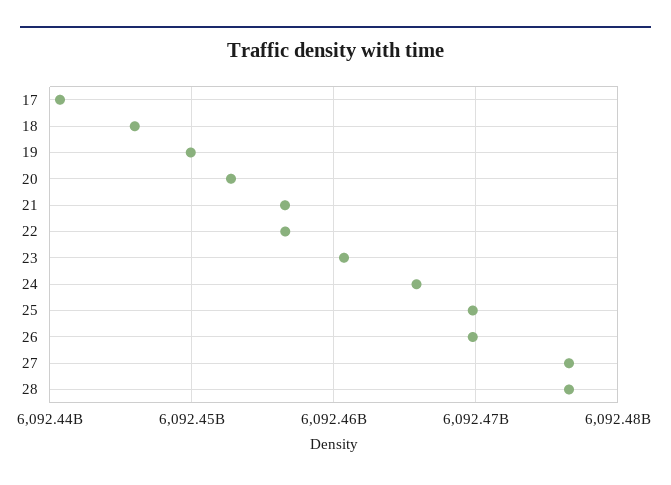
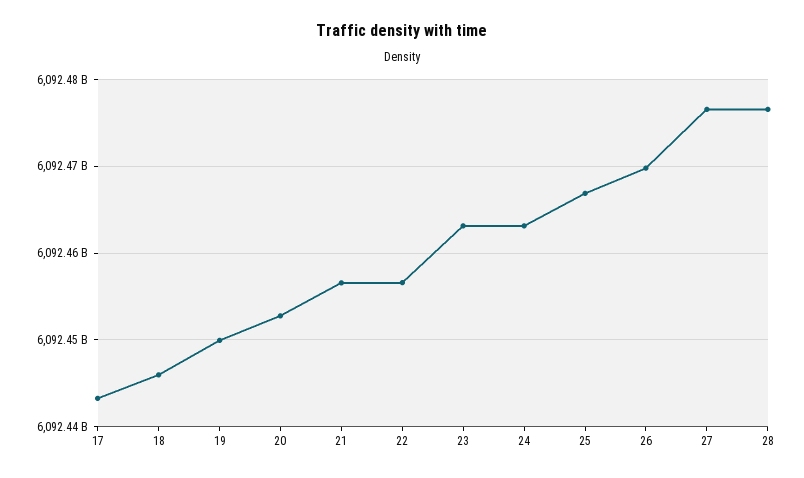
  {
-   "17": 6092441000000,
+   "17": 6092443000000,
    "18": 6092446000000,
    "19": 6092450000000,
    "20": 6092453000000,
    "21": 6092457000000,
    "22": 6092457000000,
-   "23": 6092461000000,
+   "23": 6092463000000,
-   "24": 6092466000000,
+   "24": 6092463000000,
-   "25": 6092470000000,
+   "25": 6092467000000,
    "26": 6092470000000,
    "27": 6092477000000,
    "28": 6092477000000
  }

